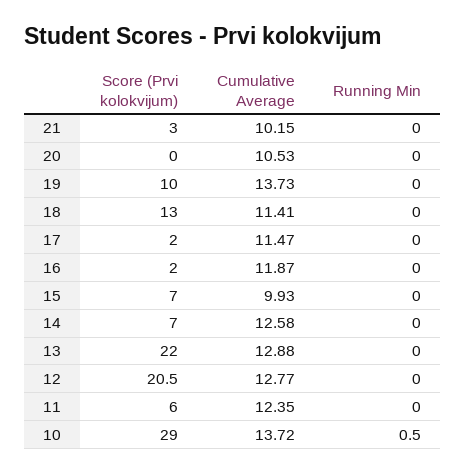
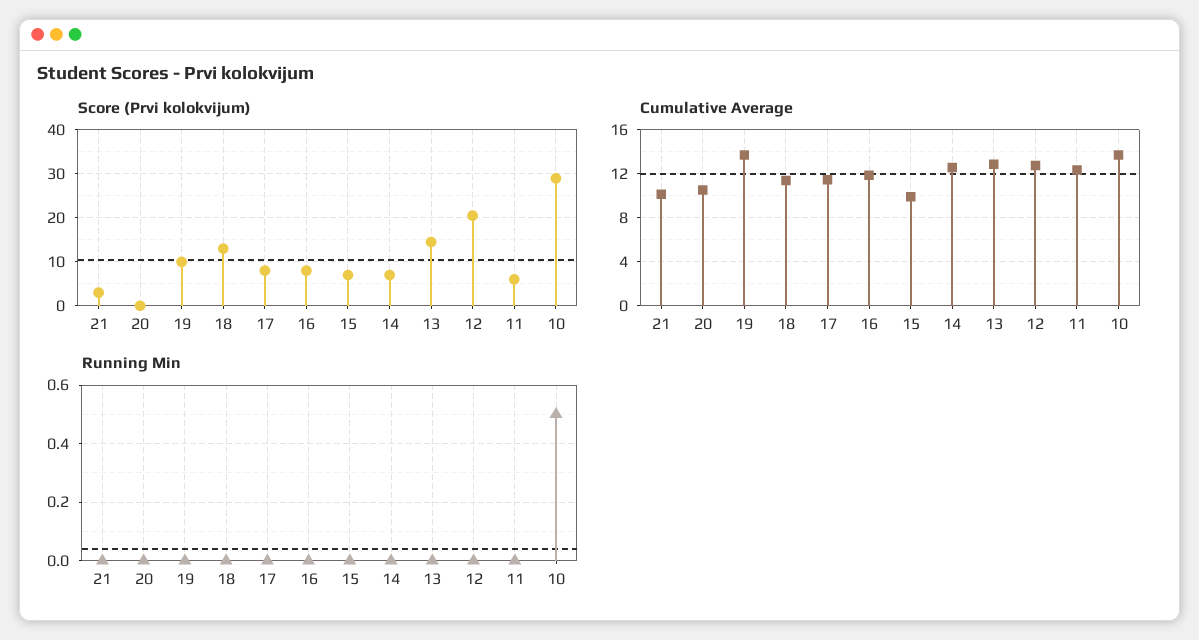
  {
    "Score (Prvi kolokvijum)": {
      "21": 3,
      "20": 0,
      "19": 10,
      "18": 13,
-     "17": 2,
+     "17": 8,
-     "16": 2,
+     "16": 8,
      "15": 7,
      "14": 7,
-     "13": 22,
+     "13": 14,
      "12": 20.5,
      "11": 6,
      "10": 29
    },
    "Cumulative Average": {
      "21": 10.15,
      "20": 10.53,
      "19": 13.73,
      "18": 11.41,
      "17": 11.47,
      "16": 11.87,
      "15": 9.93,
      "14": 12.58,
      "13": 12.88,
      "12": 12.77,
      "11": 12.35,
      "10": 13.72
    },
    "Running Min": {
      "21": 0,
      "20": 0,
      "19": 0,
      "18": 0,
      "17": 0,
      "16": 0,
      "15": 0,
      "14": 0,
      "13": 0,
      "12": 0,
      "11": 0,
      "10": 0.5
    }
  }

